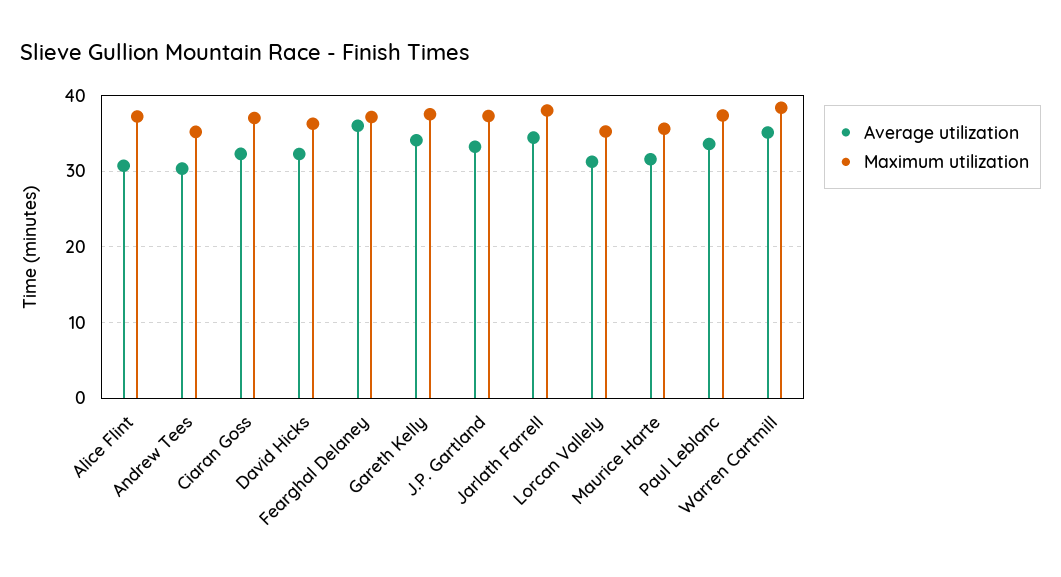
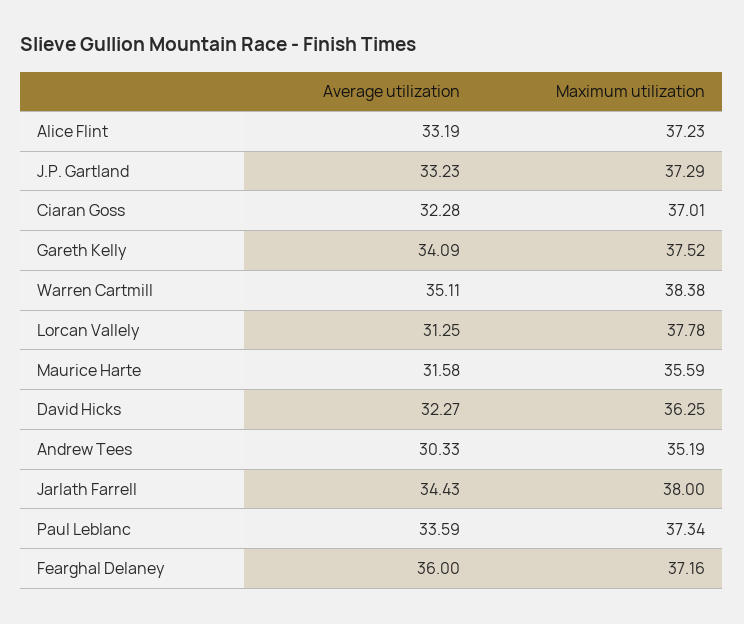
  {
    "Average utilization": {
-     "Alice Flint": 31,
+     "Alice Flint": 33.19,
      "Andrew Tees": 30.33,
      "Ciaran Goss": 32.28,
      "David Hicks": 32.27,
      "Fearghal Delaney": 36,
      "Gareth Kelly": 34.09,
      "J.P. Gartland": 33.23,
      "Jarlath Farrell": 34.43,
      "Lorcan Vallely": 31.25,
      "Maurice Harte": 31.58,
      "Paul Leblanc": 33.59,
      "Warren Cartmill": 35.11
    },
    "Maximum utilization": {
      "Alice Flint": 37.23,
      "Andrew Tees": 35.19,
      "Ciaran Goss": 37.01,
      "David Hicks": 36.25,
      "Fearghal Delaney": 37.16,
      "Gareth Kelly": 37.52,
      "J.P. Gartland": 37.29,
      "Jarlath Farrell": 38,
-     "Lorcan Vallely": 35,
+     "Lorcan Vallely": 37.78,
      "Maurice Harte": 35.59,
      "Paul Leblanc": 37.34,
      "Warren Cartmill": 38.38
    }
  }

